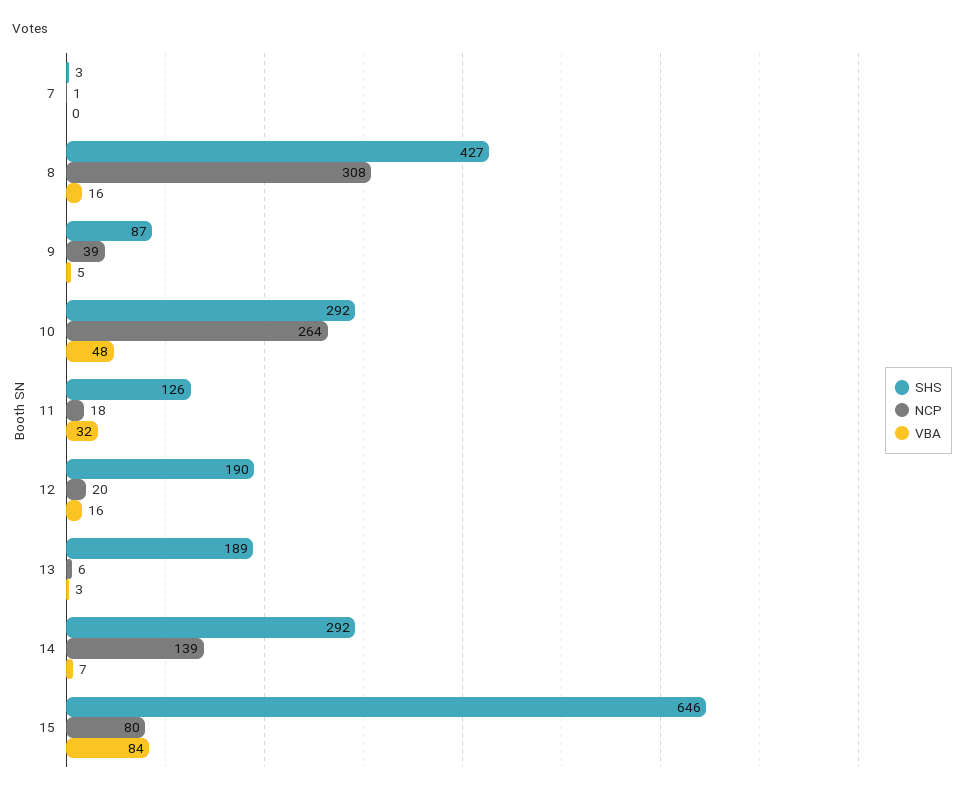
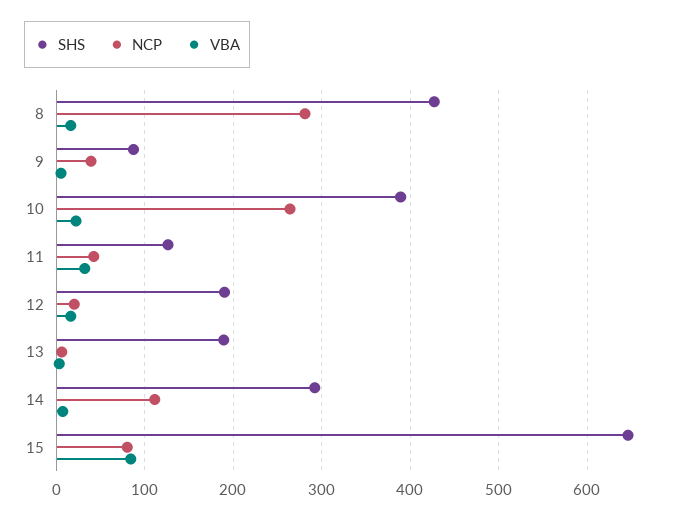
  {
    "SHS": {
-     "7": 3,
      "8": 427,
      "9": 87,
-     "10": 292,
+     "10": 390,
      "11": 126,
      "12": 190,
      "13": 189,
      "14": 292,
      "15": 646
    },
    "NCP": {
-     "7": 1,
-     "8": 308,
+     "8": 280,
      "9": 39,
      "10": 264,
-     "11": 18,
+     "11": 40,
      "12": 20,
      "13": 6,
-     "14": 139,
+     "14": 110,
      "15": 80
    },
    "VBA": {
-     "7": 0,
      "8": 16,
      "9": 5,
-     "10": 48,
+     "10": 20,
      "11": 32,
      "12": 16,
      "13": 3,
      "14": 7,
      "15": 84
    }
  }

